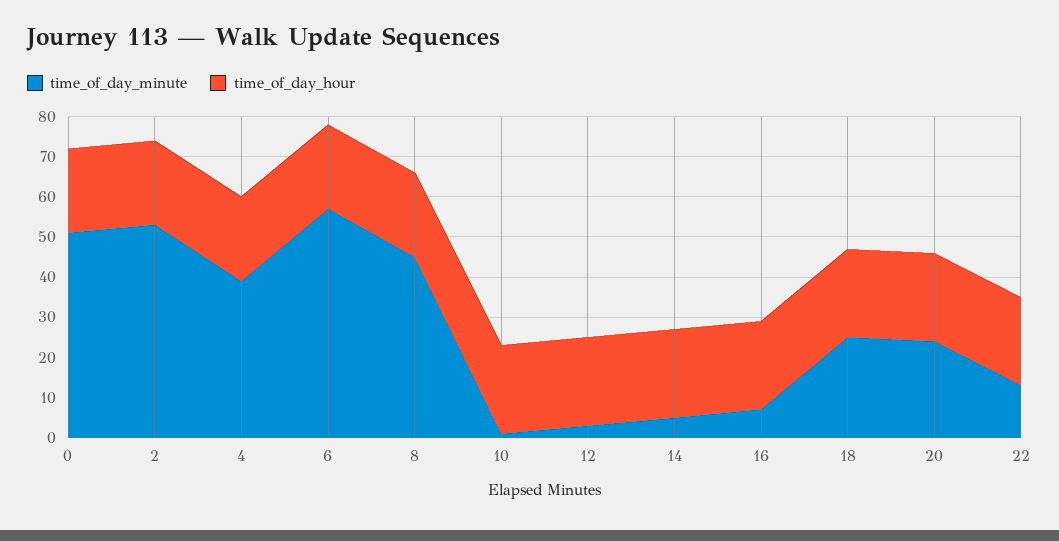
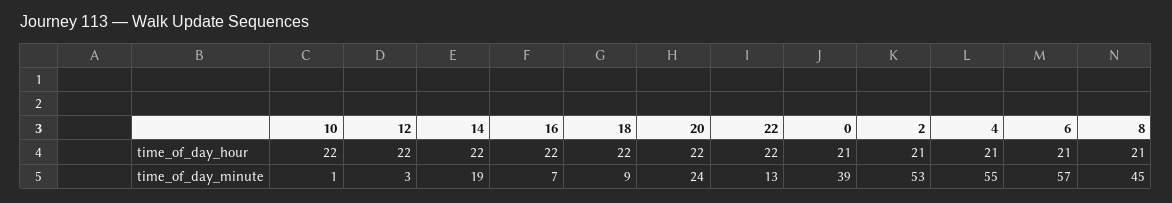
  {
    "time_of_day_minute": {
-     "0": 50,
+     "0": 39,
      "2": 53,
-     "4": 40,
+     "4": 55,
      "6": 57,
      "8": 45,
      "10": 1,
      "12": 3,
-     "14": 5,
+     "14": 19,
      "16": 7,
-     "18": 25,
+     "18": 9,
      "20": 24,
      "22": 13
    },
    "time_of_day_hour": {
      "0": 21,
      "2": 21,
      "4": 21,
      "6": 21,
      "8": 21,
      "10": 22,
      "12": 22,
      "14": 22,
      "16": 22,
      "18": 22,
      "20": 22,
      "22": 22
    }
  }

